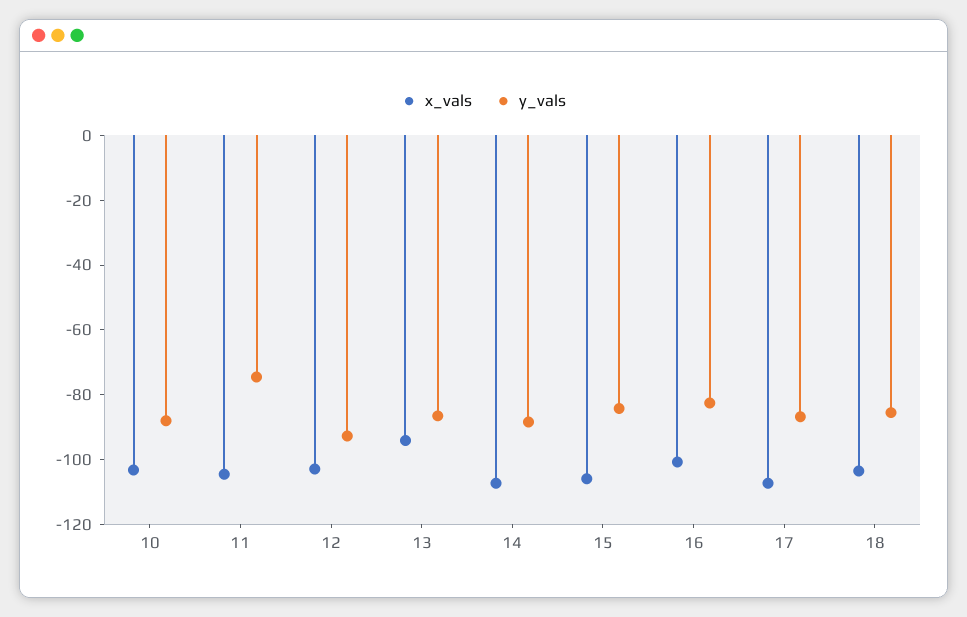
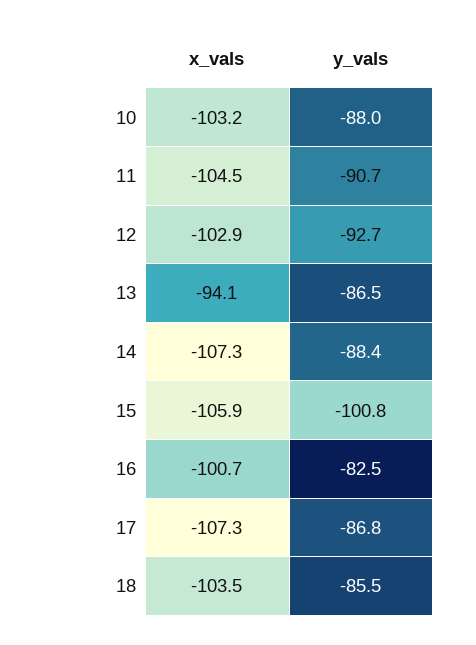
  {
    "x_vals": {
      "10": -103.2,
      "11": -104.5,
      "12": -102.9,
      "13": -94.1,
      "14": -107.3,
      "15": -105.9,
      "16": -100.7,
      "17": -107.3,
      "18": -103.5
    },
    "y_vals": {
      "10": -88,
-     "11": -75,
+     "11": -90.7,
      "12": -92.7,
      "13": -86.5,
      "14": -88.4,
-     "15": -85,
+     "15": -100.8,
      "16": -82.5,
      "17": -86.8,
      "18": -85.5
    }
  }

